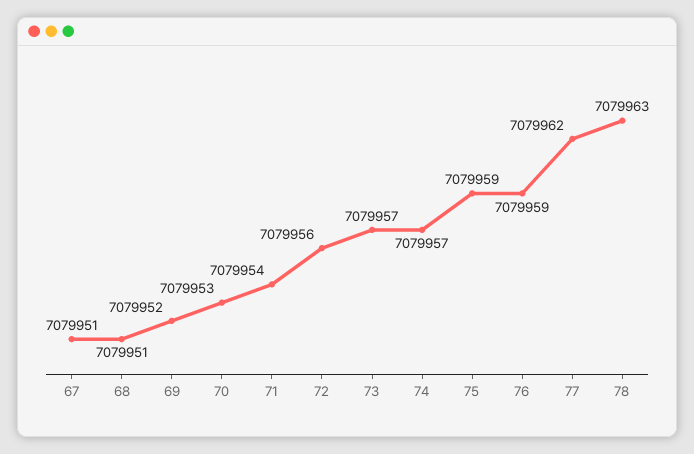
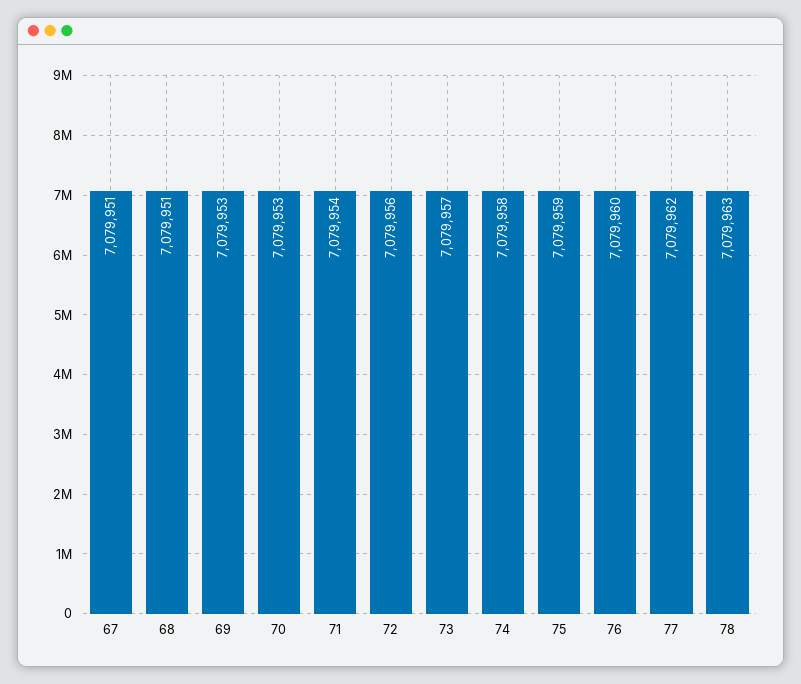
  {
    "67": 7079951,
    "68": 7079951,
-   "69": 7079952,
+   "69": 7079953,
    "70": 7079953,
    "71": 7079954,
    "72": 7079956,
    "73": 7079957,
-   "74": 7079957,
+   "74": 7079958,
    "75": 7079959,
-   "76": 7079959,
+   "76": 7079960,
    "77": 7079962,
    "78": 7079963
  }

